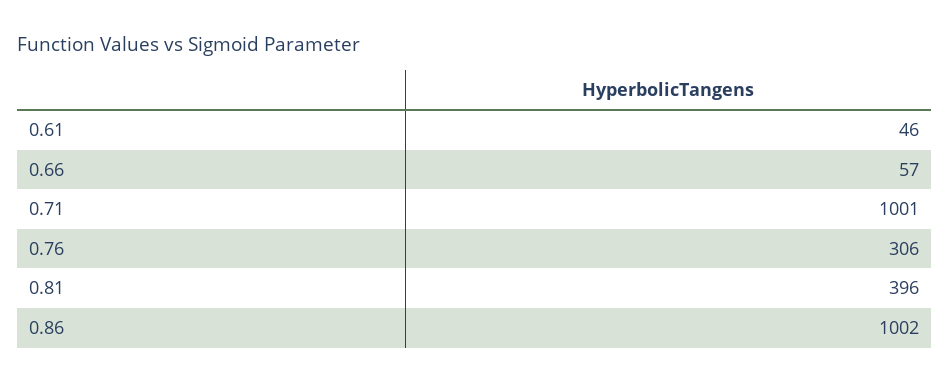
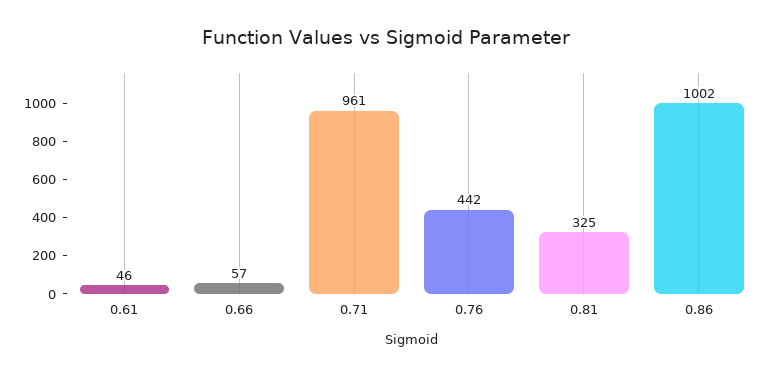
  {
    "0.61": 46,
    "0.66": 57,
-   "0.71": 1001,
+   "0.71": 961,
-   "0.76": 306,
+   "0.76": 442,
-   "0.81": 396,
+   "0.81": 325,
    "0.86": 1002
  }

